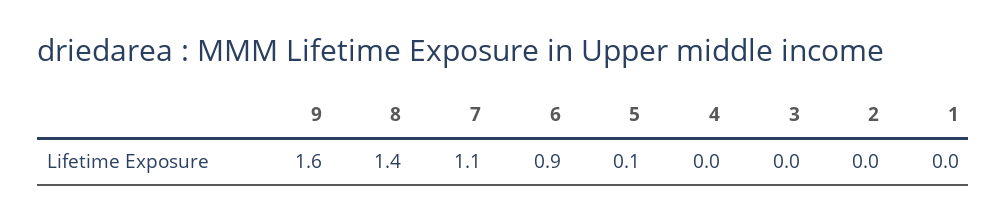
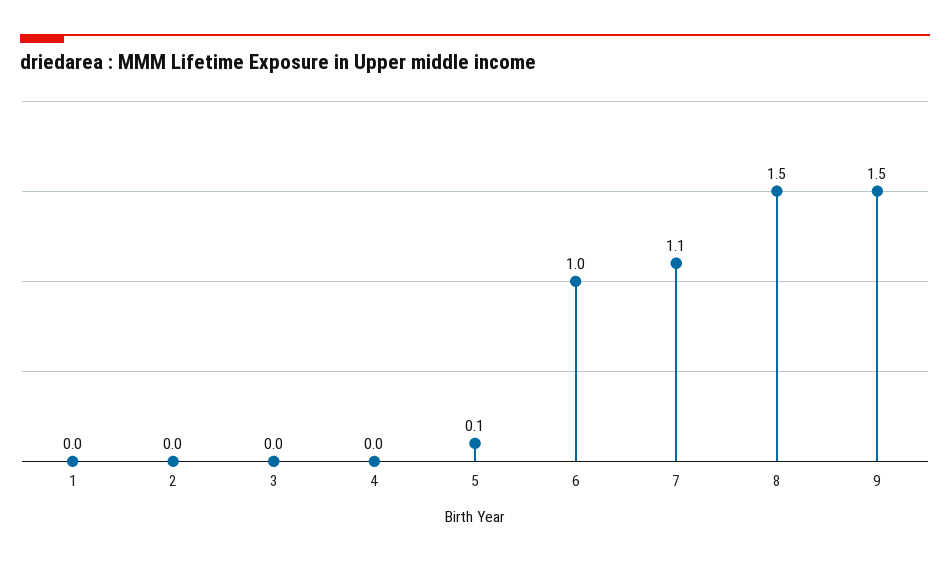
  {
-   "9": 1.6,
+   "9": 1.5,
-   "8": 1.4,
+   "8": 1.5,
    "7": 1.1,
-   "6": 0.9,
+   "6": 1,
    "5": 0.1,
    "4": 0,
    "3": 0,
    "2": 0,
    "1": 0
  }

